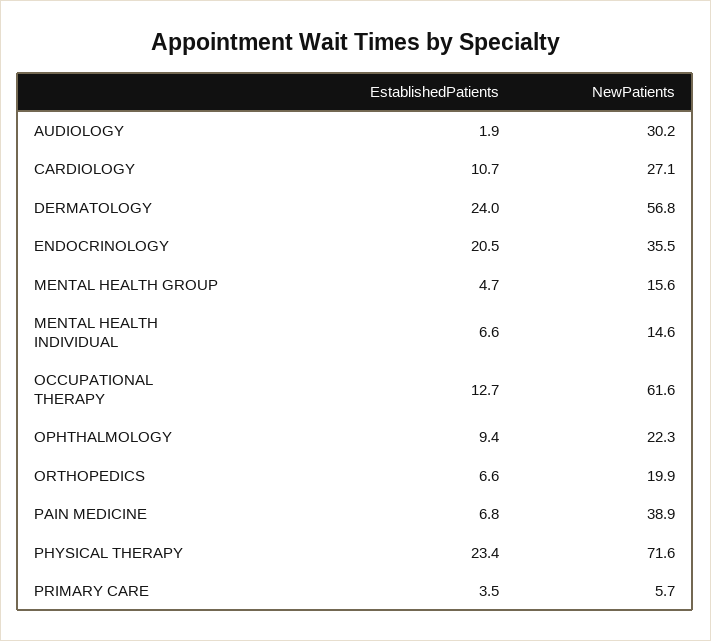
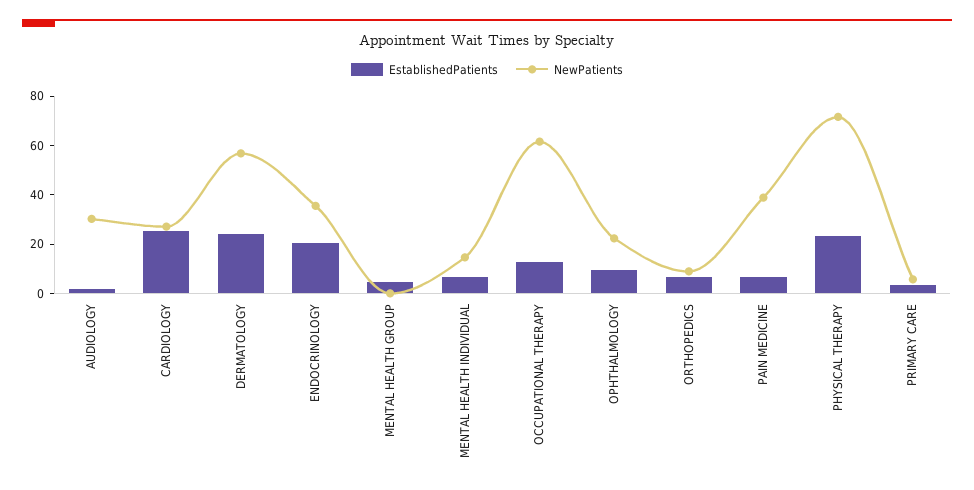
  {
    "EstablishedPatients": {
      "AUDIOLOGY": 1.9,
-     "CARDIOLOGY": 10.7,
+     "CARDIOLOGY": 25,
      "DERMATOLOGY": 24,
      "ENDOCRINOLOGY": 20.5,
      "MENTAL HEALTH GROUP": 4.7,
      "MENTAL HEALTH INDIVIDUAL": 6.6,
      "OCCUPATIONAL THERAPY": 12.7,
      "OPHTHALMOLOGY": 9.4,
      "ORTHOPEDICS": 6.6,
      "PAIN MEDICINE": 6.8,
      "PHYSICAL THERAPY": 23.4,
      "PRIMARY CARE": 3.5
    },
    "NewPatients": {
      "AUDIOLOGY": 30.2,
      "CARDIOLOGY": 27.1,
      "DERMATOLOGY": 56.8,
      "ENDOCRINOLOGY": 35.5,
-     "MENTAL HEALTH GROUP": 15.6,
+     "MENTAL HEALTH GROUP": 0,
      "MENTAL HEALTH INDIVIDUAL": 14.6,
      "OCCUPATIONAL THERAPY": 61.6,
      "OPHTHALMOLOGY": 22.3,
-     "ORTHOPEDICS": 19.9,
+     "ORTHOPEDICS": 10,
      "PAIN MEDICINE": 38.9,
      "PHYSICAL THERAPY": 71.6,
      "PRIMARY CARE": 5.7
    }
  }

